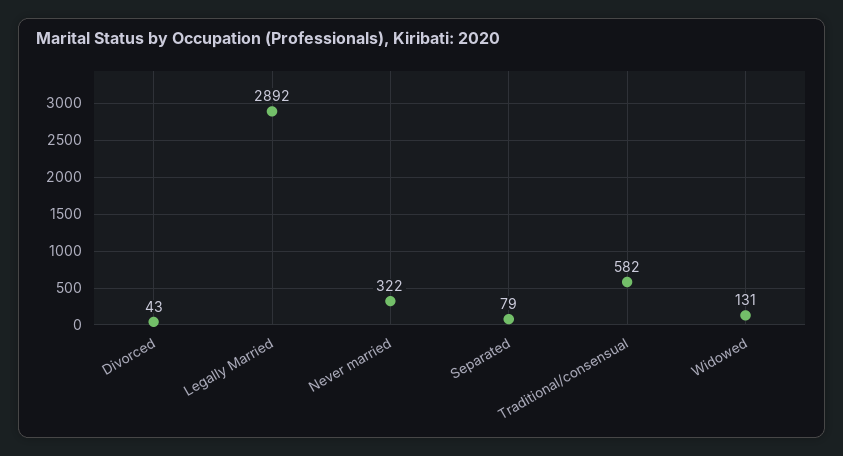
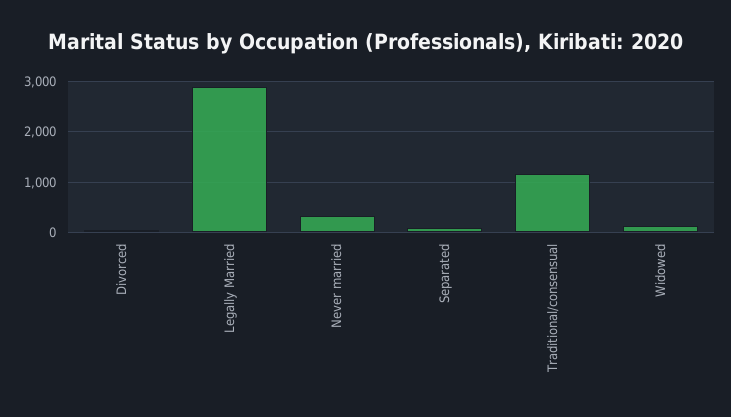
  {
    "Divorced": 43,
    "Legally Married": 2892,
    "Never married": 322,
    "Separated": 79,
-   "Traditional/consensual": 582,
+   "Traditional/consensual": 1200,
    "Widowed": 131
  }

